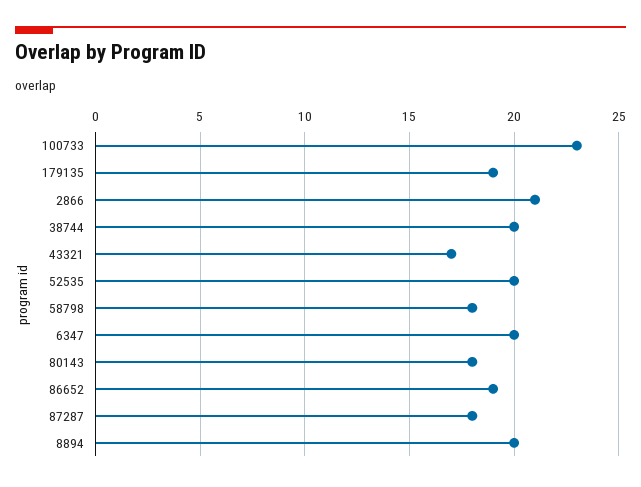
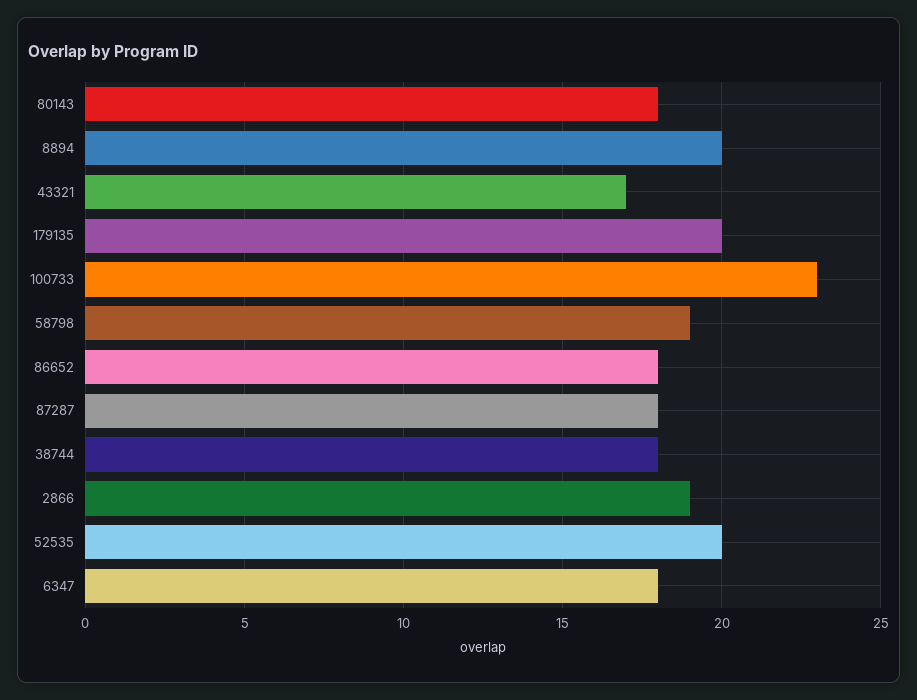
  {
    "100733": 23,
-   "179135": 19,
+   "179135": 20,
-   "2866": 21,
+   "2866": 19,
-   "38744": 20,
+   "38744": 18,
    "43321": 17,
    "52535": 20,
-   "58798": 18,
+   "58798": 19,
-   "6347": 20,
+   "6347": 18,
    "80143": 18,
-   "86652": 19,
+   "86652": 18,
    "87287": 18,
    "8894": 20
  }

